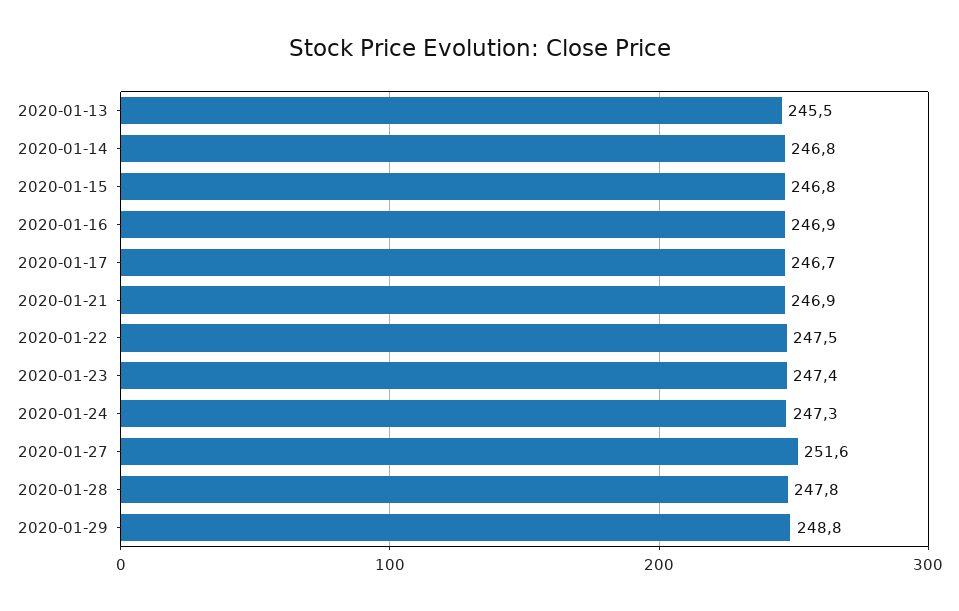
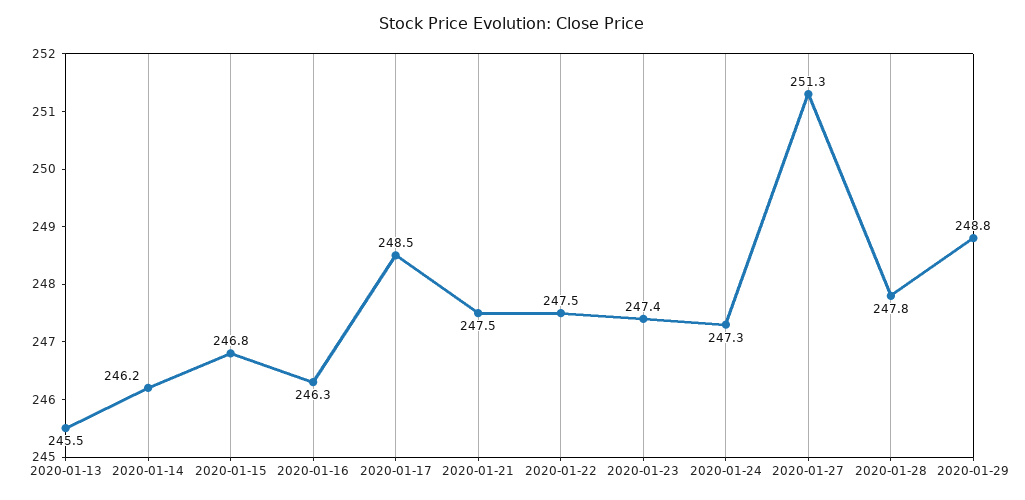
  {
    "2020-01-13": 245.5,
-   "2020-01-14": 246.8,
+   "2020-01-14": 246.2,
    "2020-01-15": 246.8,
-   "2020-01-16": 246.9,
+   "2020-01-16": 246.3,
-   "2020-01-17": 246.7,
+   "2020-01-17": 248.5,
-   "2020-01-21": 246.9,
+   "2020-01-21": 247.5,
    "2020-01-22": 247.5,
    "2020-01-23": 247.4,
    "2020-01-24": 247.3,
-   "2020-01-27": 251.6,
+   "2020-01-27": 251.3,
    "2020-01-28": 247.8,
    "2020-01-29": 248.8
  }

